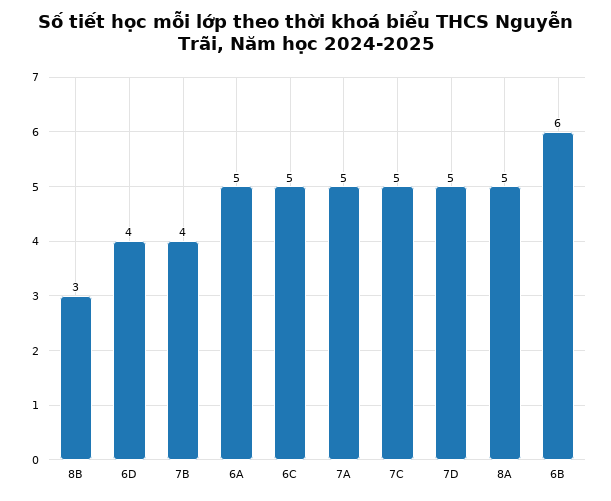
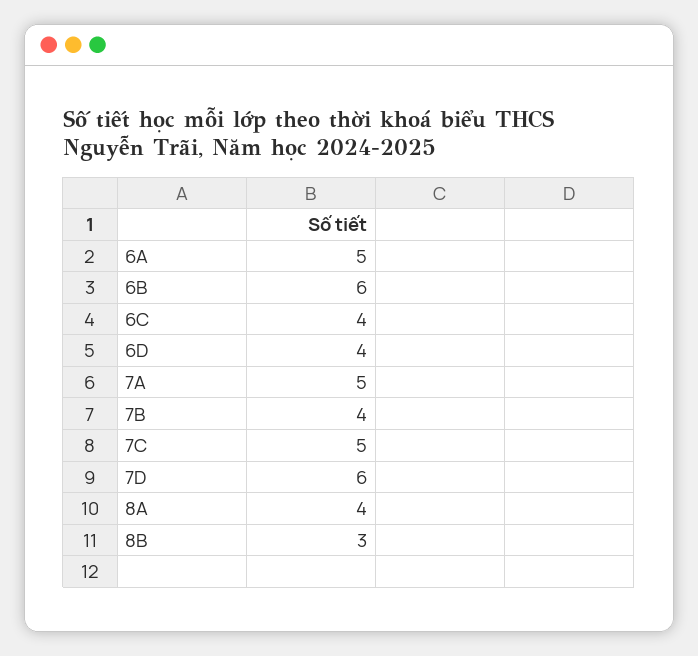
  {
    "8B": 3,
    "6D": 4,
    "7B": 4,
    "6A": 5,
-   "6C": 5,
+   "6C": 4,
    "7A": 5,
    "7C": 5,
-   "7D": 5,
+   "7D": 6,
-   "8A": 5,
+   "8A": 4,
    "6B": 6
  }

